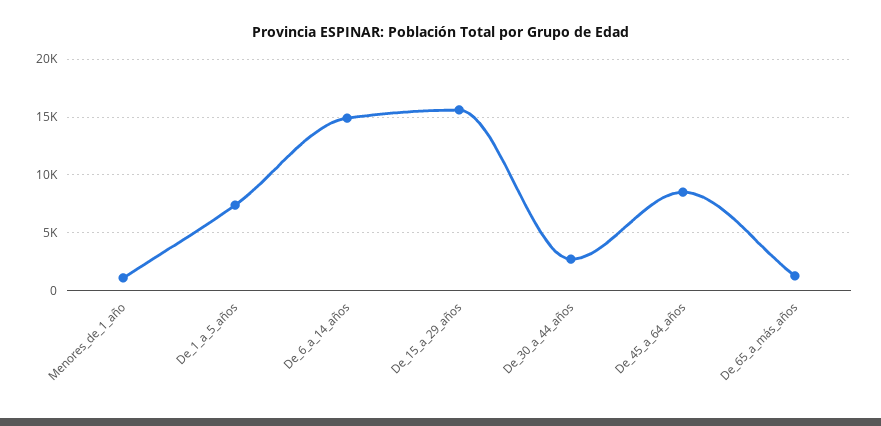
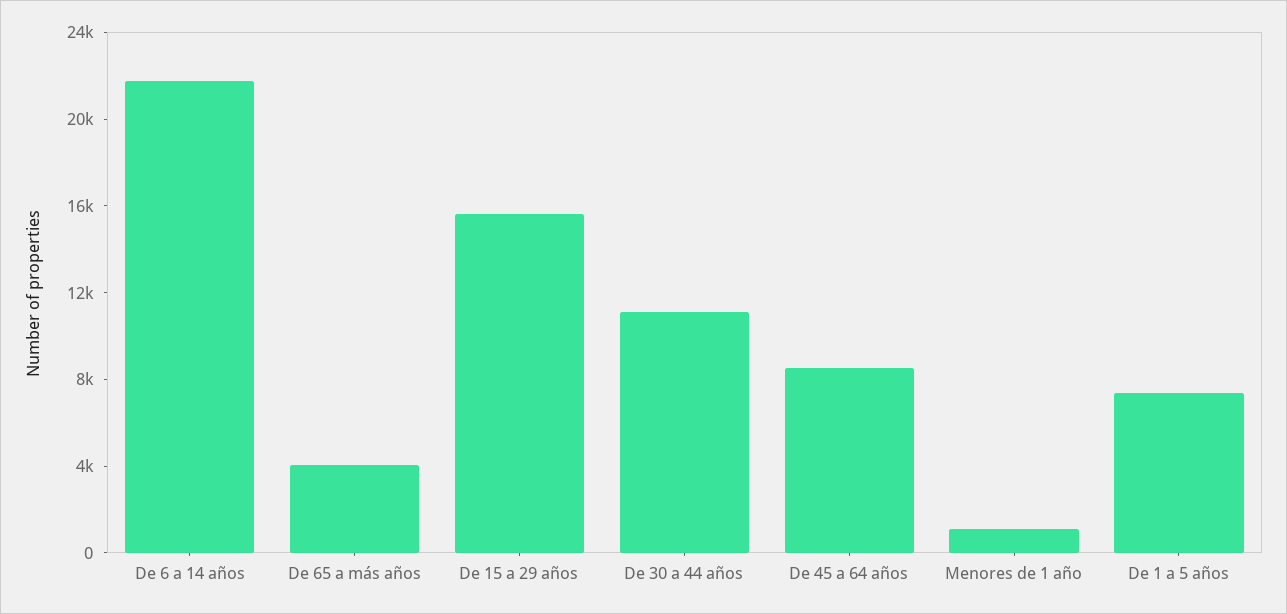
  {
    "Menores_de_1_año": 1000,
    "De_1_a_5_años": 7000,
-   "De_6_a_14_años": 15000,
+   "De_6_a_14_años": 22000,
    "De_15_a_29_años": 16000,
-   "De_30_a_44_años": 3000,
+   "De_30_a_44_años": 11000,
    "De_45_a_64_años": 9000,
-   "De_65_a_más_años": 1000
+   "De_65_a_más_años": 4000
  }

